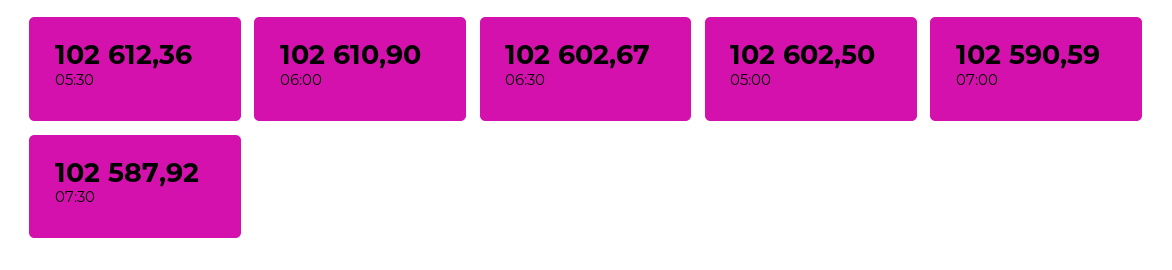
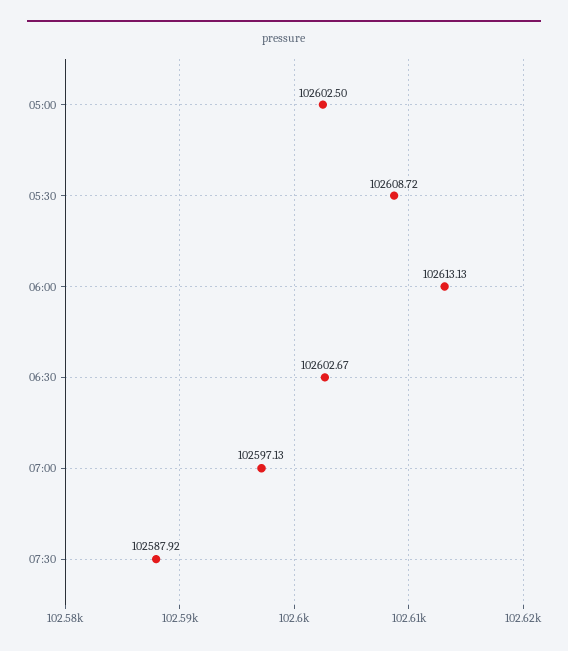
  {
-   "05:30": 102612.36,
+   "05:30": 102608.72,
-   "06:00": 102610.9,
+   "06:00": 102613.13,
    "06:30": 102602.67,
    "05:00": 102602.5,
-   "07:00": 102590.59,
+   "07:00": 102597.13,
    "07:30": 102587.92
  }

